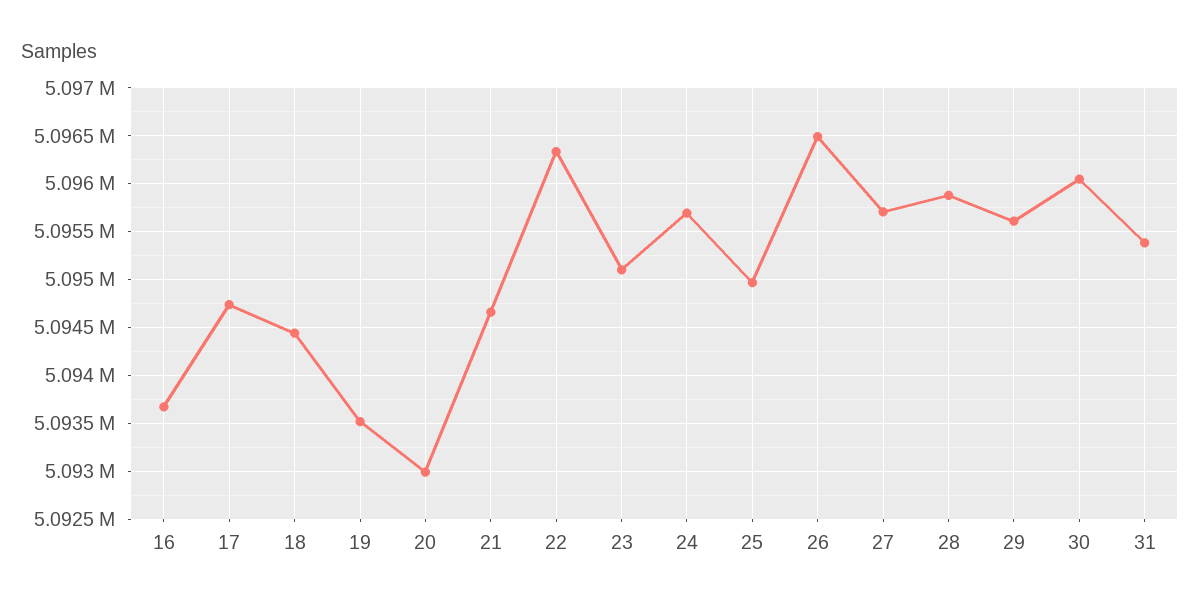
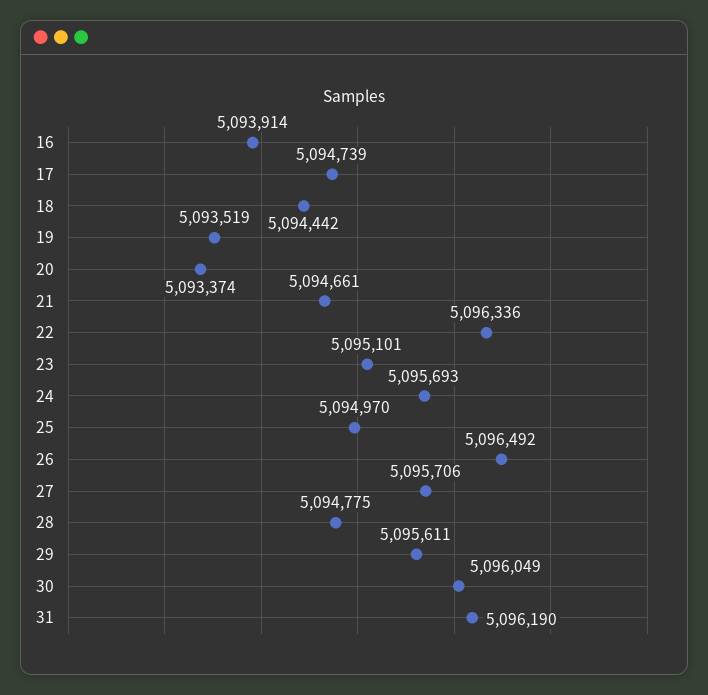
  {
-   "16": 5093700,
+   "16": 5093914,
    "17": 5094739,
    "18": 5094442,
    "19": 5093519,
-   "20": 5093000,
+   "20": 5093374,
    "21": 5094661,
    "22": 5096336,
    "23": 5095101,
    "24": 5095693,
    "25": 5094970,
    "26": 5096492,
    "27": 5095706,
-   "28": 5095900,
+   "28": 5094775,
    "29": 5095611,
    "30": 5096049,
-   "31": 5095400
+   "31": 5096190
  }

